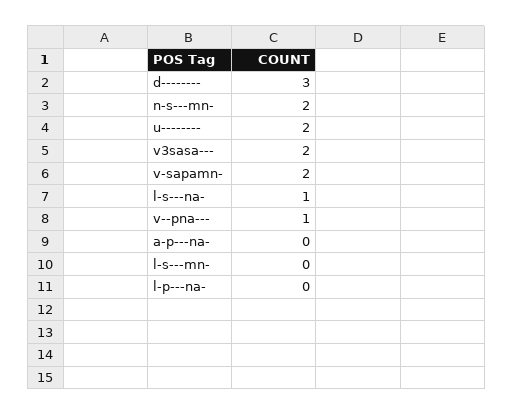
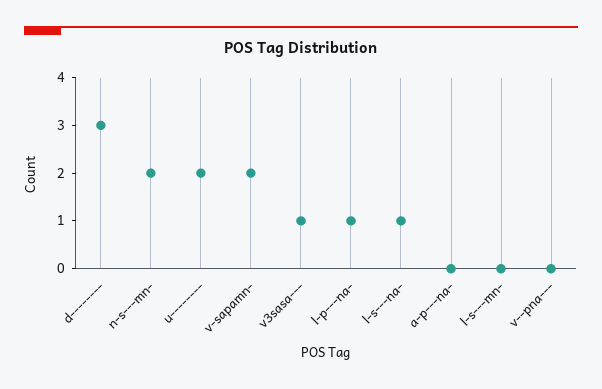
  {
    "d--------": 3,
    "n-s---mn-": 2,
    "u--------": 2,
-   "v3sasa---": 2,
+   "v3sasa---": 1,
    "v-sapamn-": 2,
    "l-s---na-": 1,
-   "v--pna---": 1,
+   "v--pna---": 0,
    "a-p---na-": 0,
    "l-s---mn-": 0,
-   "l-p---na-": 0
+   "l-p---na-": 1
  }

